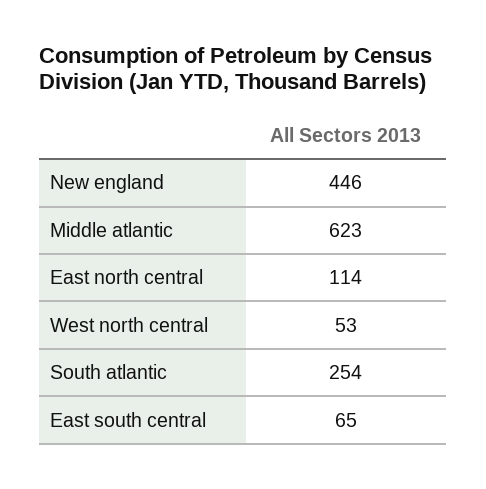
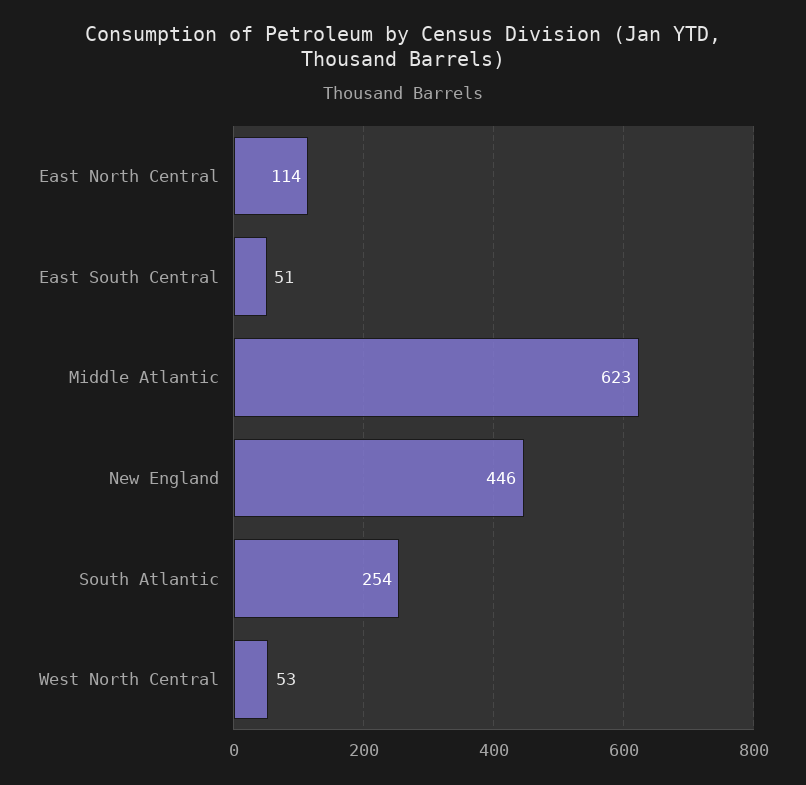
  {
    "New england": 446,
    "Middle atlantic": 623,
    "East north central": 114,
    "West north central": 53,
    "South atlantic": 254,
-   "East south central": 65
+   "East south central": 51
  }

